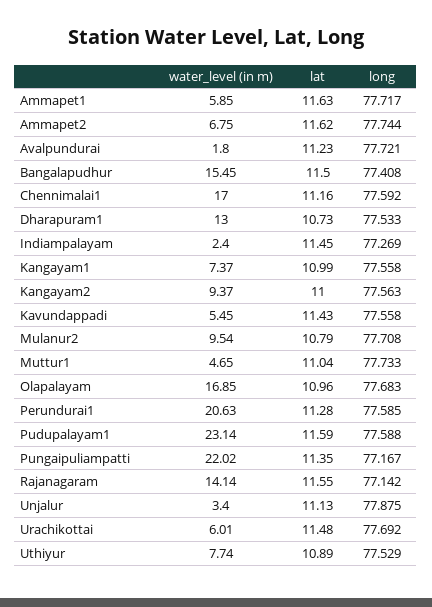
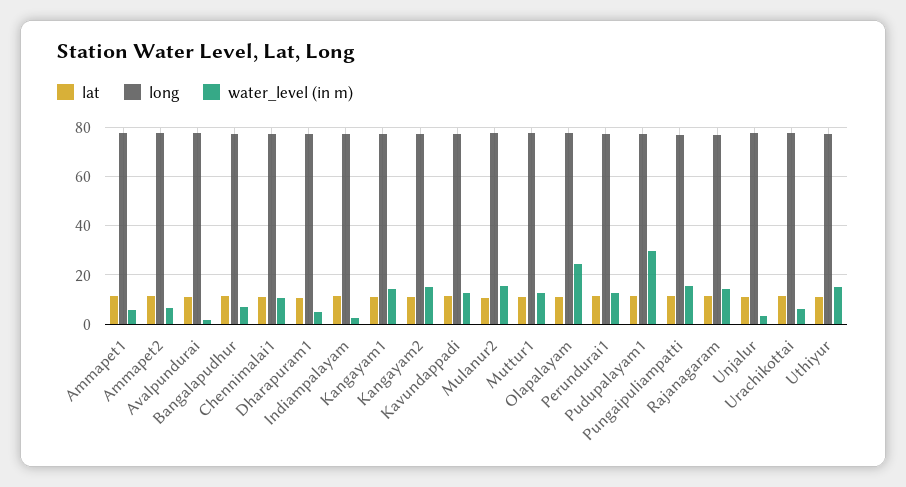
  {
    "water_level (in m)": {
      "Ammapet1": 5.85,
      "Ammapet2": 6.75,
      "Avalpundurai": 1.8,
-     "Bangalapudhur": 15.45,
+     "Bangalapudhur": 7.5,
-     "Chennimalai1": 17,
+     "Chennimalai1": 10,
-     "Dharapuram1": 13,
+     "Dharapuram1": 5,
      "Indiampalayam": 2.4,
-     "Kangayam1": 7.37,
+     "Kangayam1": 15,
-     "Kangayam2": 9.37,
+     "Kangayam2": 15,
-     "Kavundappadi": 5.45,
+     "Kavundappadi": 12.5,
-     "Mulanur2": 9.54,
+     "Mulanur2": 15,
-     "Muttur1": 4.65,
+     "Muttur1": 12.5,
-     "Olapalayam": 16.85,
+     "Olapalayam": 25,
-     "Perundurai1": 20.63,
+     "Perundurai1": 12.5,
-     "Pudupalayam1": 23.14,
+     "Pudupalayam1": 30,
-     "Pungaipuliampatti": 22.02,
+     "Pungaipuliampatti": 15,
      "Rajanagaram": 14.14,
      "Unjalur": 3.4,
      "Urachikottai": 6.01,
-     "Uthiyur": 7.74
+     "Uthiyur": 15
    },
    "lat": {
      "Ammapet1": 11.63,
      "Ammapet2": 11.62,
      "Avalpundurai": 11.23,
      "Bangalapudhur": 11.5,
      "Chennimalai1": 11.16,
      "Dharapuram1": 10.73,
      "Indiampalayam": 11.45,
      "Kangayam1": 10.99,
      "Kangayam2": 11,
      "Kavundappadi": 11.43,
      "Mulanur2": 10.79,
      "Muttur1": 11.04,
      "Olapalayam": 10.96,
      "Perundurai1": 11.28,
      "Pudupalayam1": 11.59,
      "Pungaipuliampatti": 11.35,
      "Rajanagaram": 11.55,
      "Unjalur": 11.13,
      "Urachikottai": 11.48,
      "Uthiyur": 10.89
    },
    "long": {
      "Ammapet1": 77.717,
      "Ammapet2": 77.744,
      "Avalpundurai": 77.721,
      "Bangalapudhur": 77.408,
      "Chennimalai1": 77.592,
      "Dharapuram1": 77.533,
      "Indiampalayam": 77.269,
      "Kangayam1": 77.558,
      "Kangayam2": 77.563,
      "Kavundappadi": 77.558,
      "Mulanur2": 77.708,
      "Muttur1": 77.733,
      "Olapalayam": 77.683,
      "Perundurai1": 77.585,
      "Pudupalayam1": 77.588,
      "Pungaipuliampatti": 77.167,
      "Rajanagaram": 77.142,
      "Unjalur": 77.875,
      "Urachikottai": 77.692,
      "Uthiyur": 77.529
    }
  }

